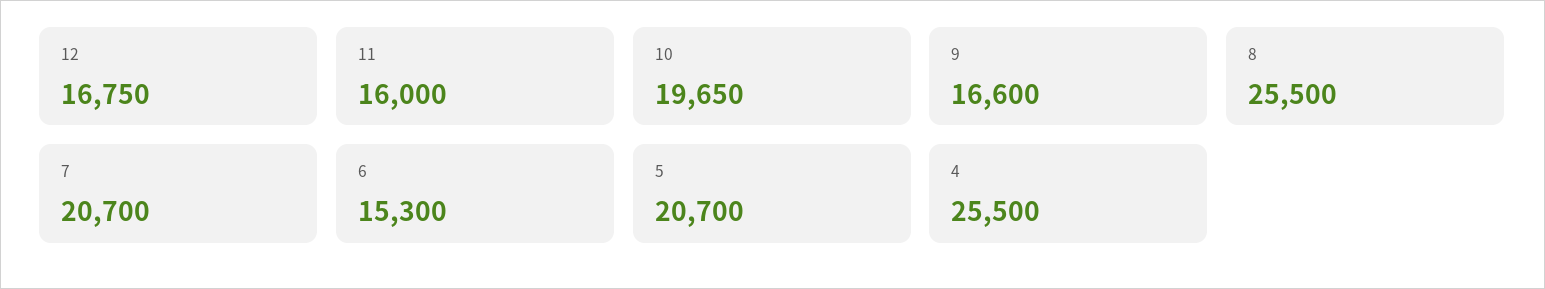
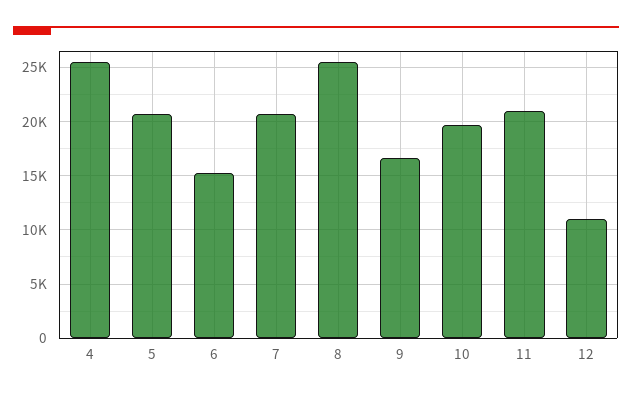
  {
-   "12": 16750,
+   "12": 11000,
-   "11": 16000,
+   "11": 21000,
    "10": 19650,
    "9": 16600,
    "8": 25500,
    "7": 20700,
    "6": 15300,
    "5": 20700,
    "4": 25500
  }

